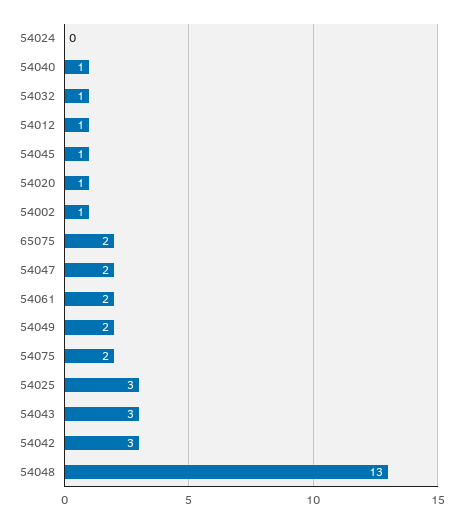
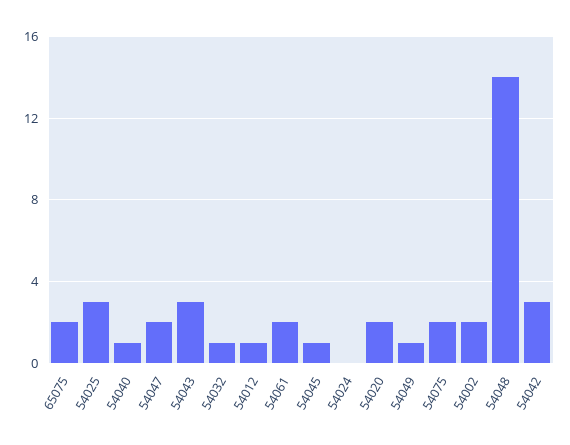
  {
    "54024": 0,
    "54040": 1,
    "54032": 1,
    "54012": 1,
    "54045": 1,
-   "54020": 1,
+   "54020": 2,
-   "54002": 1,
+   "54002": 2,
    "65075": 2,
    "54047": 2,
    "54061": 2,
-   "54049": 2,
+   "54049": 1,
    "54075": 2,
    "54025": 3,
    "54043": 3,
    "54042": 3,
-   "54048": 13
+   "54048": 14
  }

